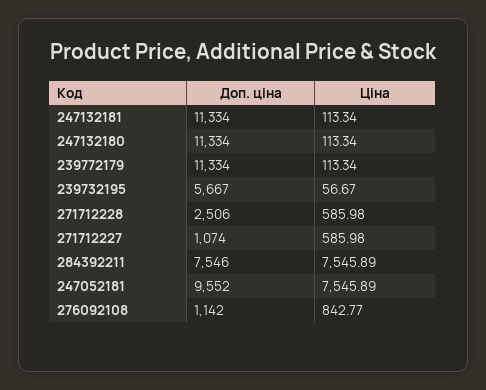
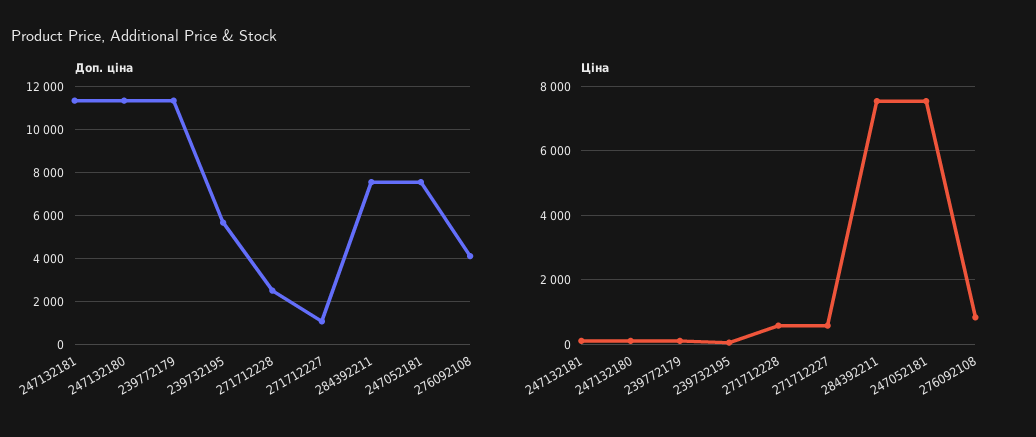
  {
    "Доп. ціна": {
      "247132181": 11334,
      "247132180": 11334,
      "239772179": 11334,
      "239732195": 5667,
      "271712228": 2506,
      "271712227": 1074,
      "284392211": 7546,
-     "247052181": 9552,
+     "247052181": 7500,
-     "276092108": 1142
+     "276092108": 4000
    },
    "Ціна": {
      "247132181": 113.34,
      "247132180": 113.34,
      "239772179": 113.34,
      "239732195": 56.67,
      "271712228": 585.98,
      "271712227": 585.98,
      "284392211": 7545.89,
      "247052181": 7545.89,
      "276092108": 842.77
    }
  }

